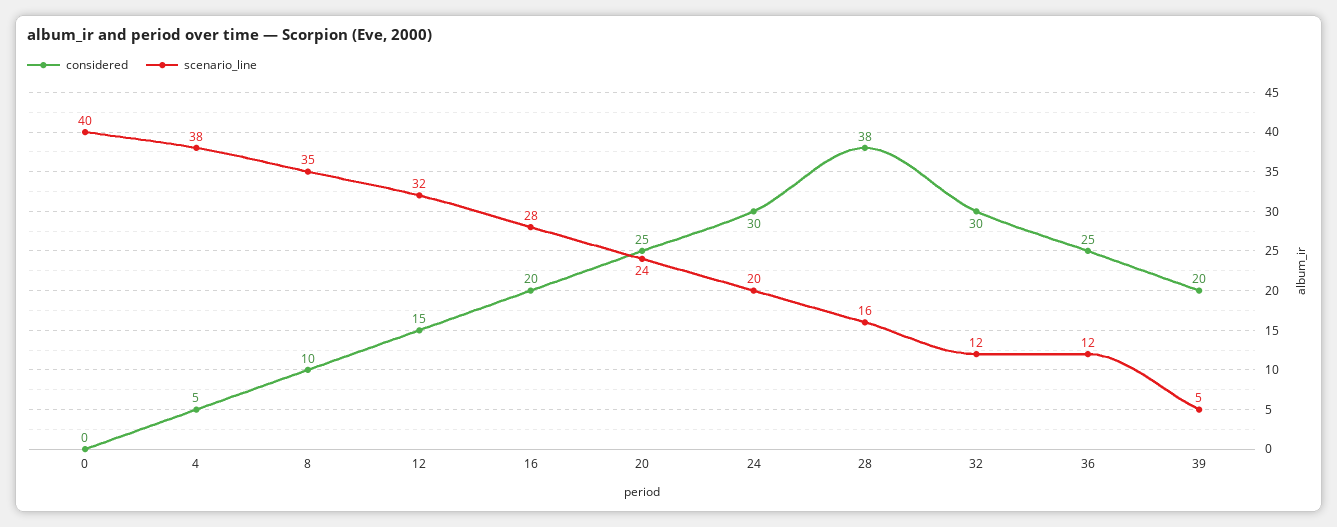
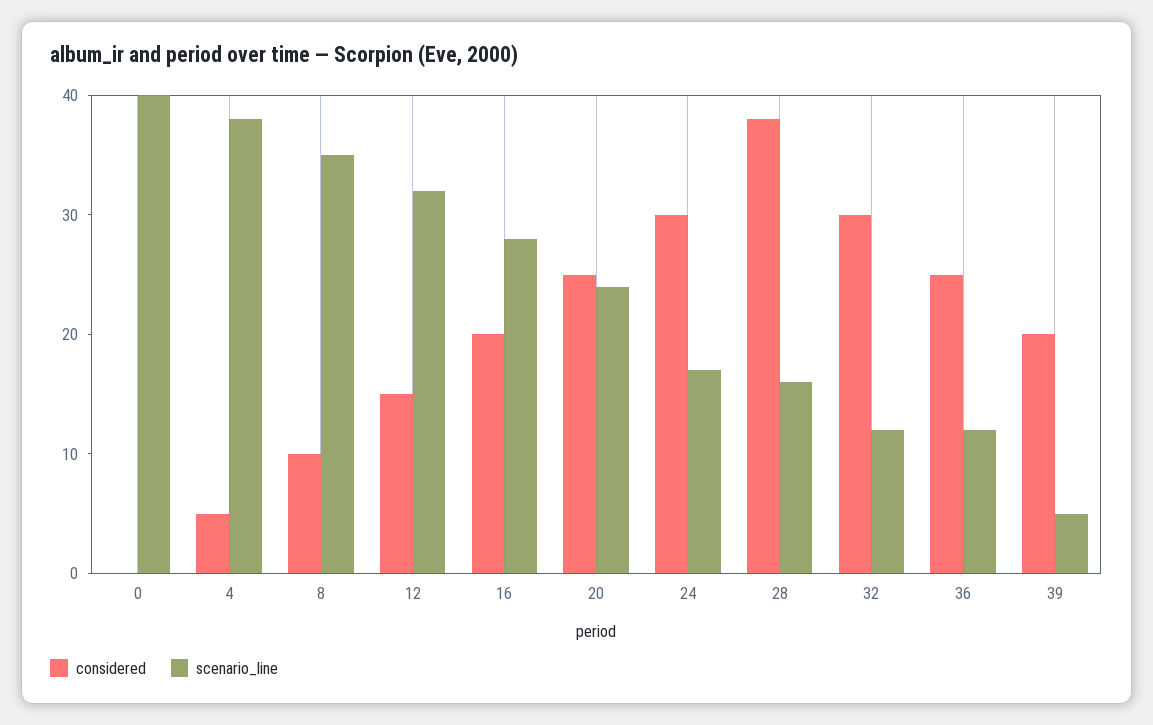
  {
    "considered": {
      "0": 0,
      "4": 5,
      "8": 10,
      "12": 15,
      "16": 20,
      "20": 25,
      "24": 30,
      "28": 38,
      "32": 30,
      "36": 25,
      "39": 20
    },
    "scenario_line": {
      "0": 40,
      "4": 38,
      "8": 35,
      "12": 32,
      "16": 28,
      "20": 24,
-     "24": 20,
+     "24": 17,
      "28": 16,
      "32": 12,
      "36": 12,
      "39": 5
    }
  }

